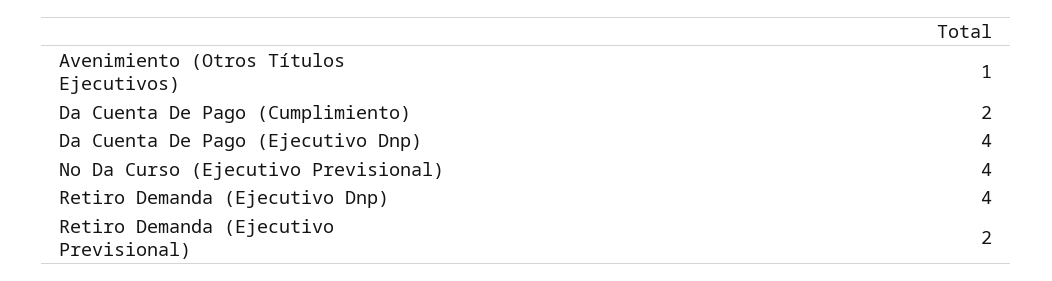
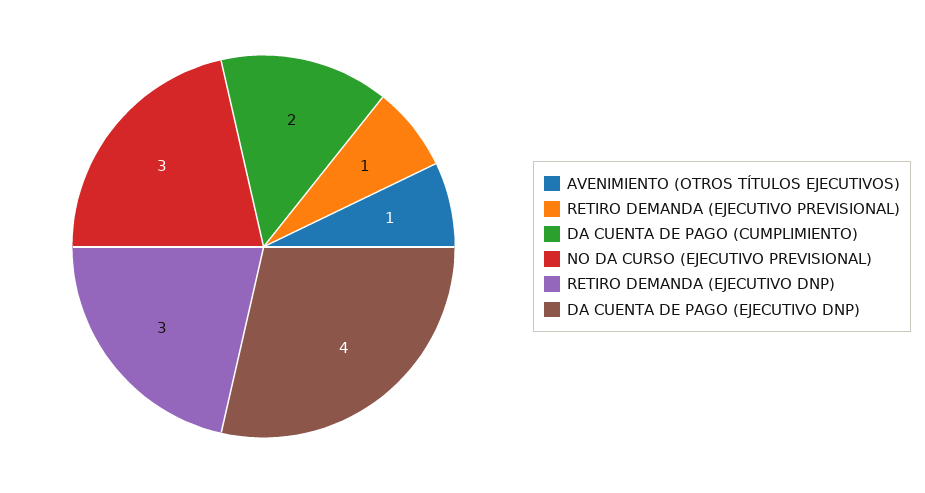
  {
    "Avenimiento (Otros Títulos Ejecutivos)": 1,
    "Da Cuenta De Pago (Cumplimiento)": 2,
    "Da Cuenta De Pago (Ejecutivo Dnp)": 4,
-   "No Da Curso (Ejecutivo Previsional)": 4,
+   "No Da Curso (Ejecutivo Previsional)": 3,
-   "Retiro Demanda (Ejecutivo Dnp)": 4,
+   "Retiro Demanda (Ejecutivo Dnp)": 3,
-   "Retiro Demanda (Ejecutivo Previsional)": 2
+   "Retiro Demanda (Ejecutivo Previsional)": 1
  }

